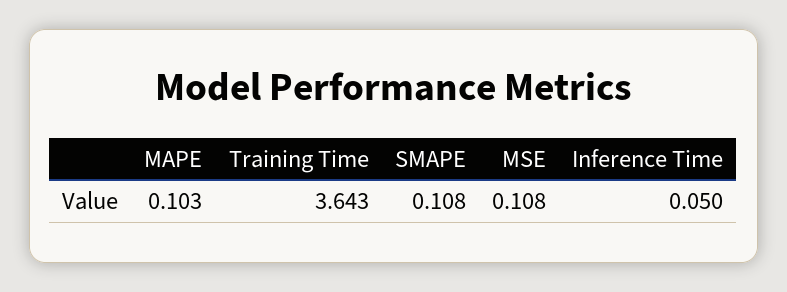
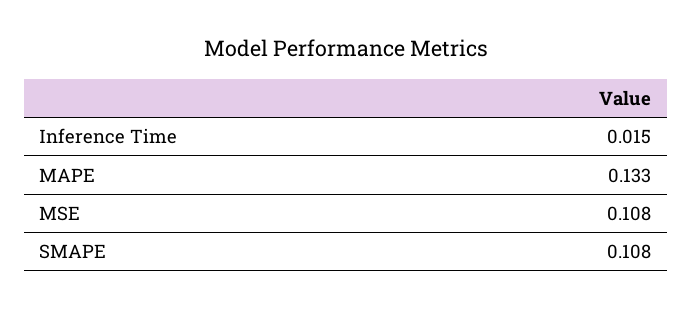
  {
-   "MAPE": 0.103,
+   "MAPE": 0.133,
-   "Training Time": 3.643,
    "SMAPE": 0.108,
    "MSE": 0.108,
-   "Inference Time": 0.05
+   "Inference Time": 0.015
  }

